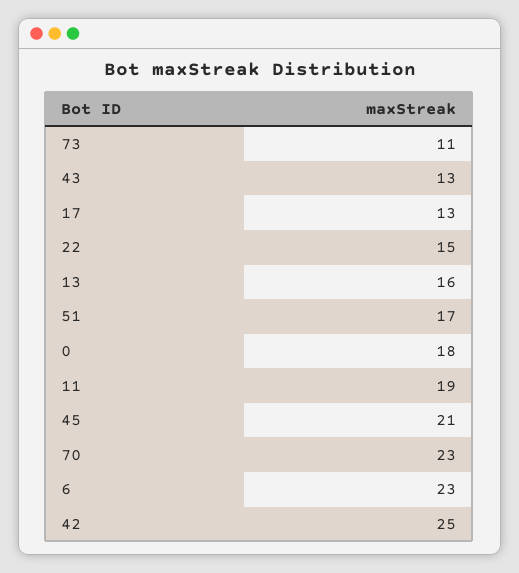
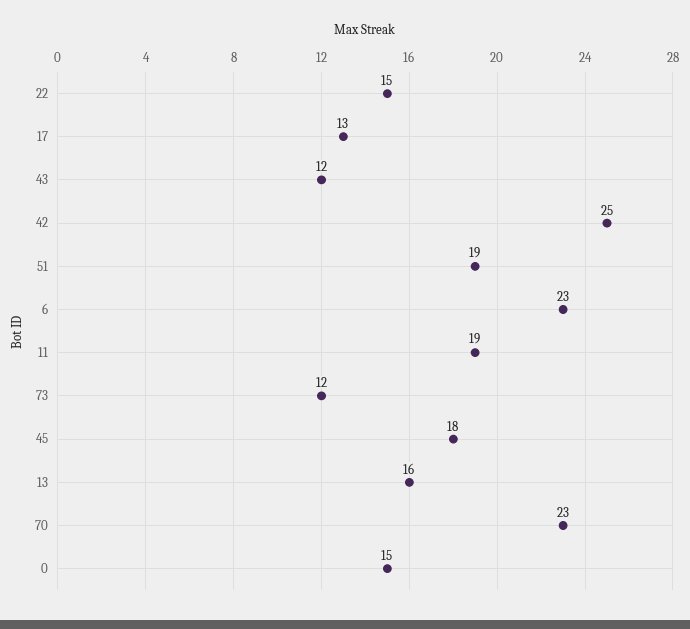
  {
-   "73": 11,
+   "73": 12,
-   "43": 13,
+   "43": 12,
    "17": 13,
    "22": 15,
    "13": 16,
-   "51": 17,
+   "51": 19,
-   "0": 18,
+   "0": 15,
    "11": 19,
-   "45": 21,
+   "45": 18,
    "70": 23,
    "6": 23,
    "42": 25
  }

